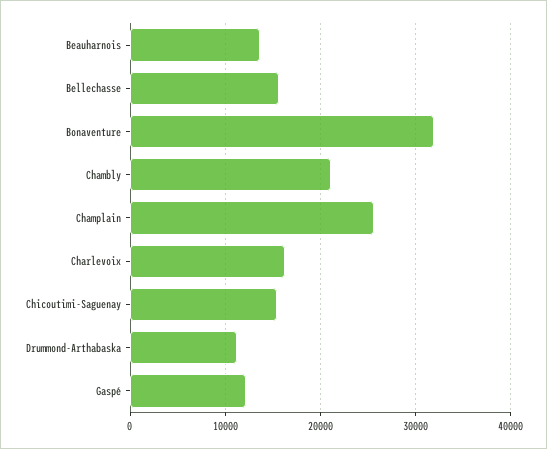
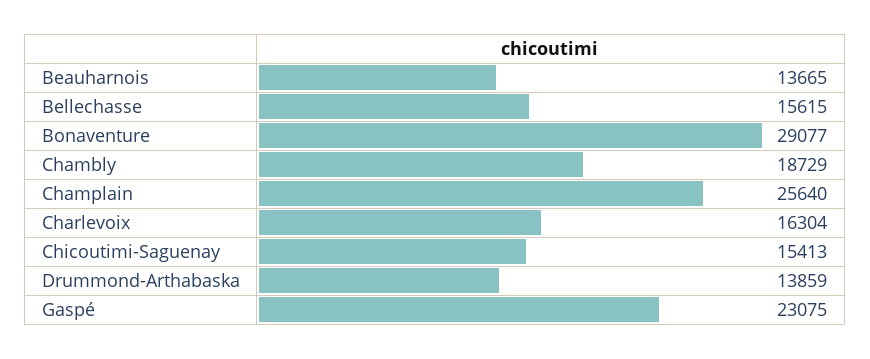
  {
    "Beauharnois": 13665,
    "Bellechasse": 15615,
-   "Bonaventure": 32000,
+   "Bonaventure": 29077,
-   "Chambly": 21000,
+   "Chambly": 18729,
    "Champlain": 25640,
    "Charlevoix": 16304,
    "Chicoutimi-Saguenay": 15413,
-   "Drummond-Arthabaska": 11000,
+   "Drummond-Arthabaska": 13859,
-   "Gaspé": 12000
+   "Gaspé": 23075
  }

